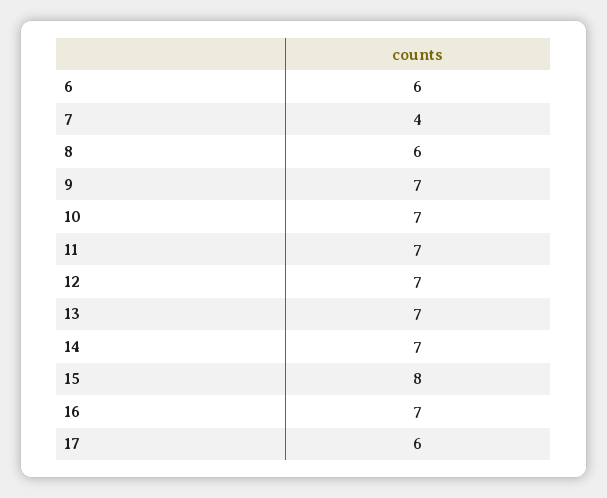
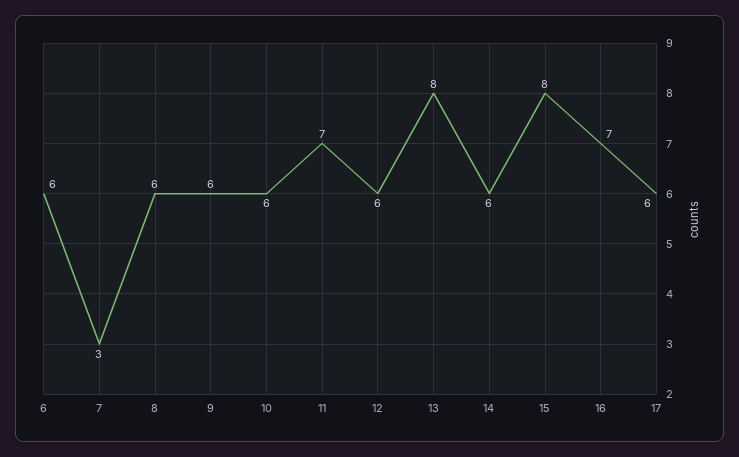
  {
    "6": 6,
-   "7": 4,
+   "7": 3,
    "8": 6,
-   "9": 7,
+   "9": 6,
-   "10": 7,
+   "10": 6,
    "11": 7,
-   "12": 7,
+   "12": 6,
-   "13": 7,
+   "13": 8,
-   "14": 7,
+   "14": 6,
    "15": 8,
    "16": 7,
    "17": 6
  }

